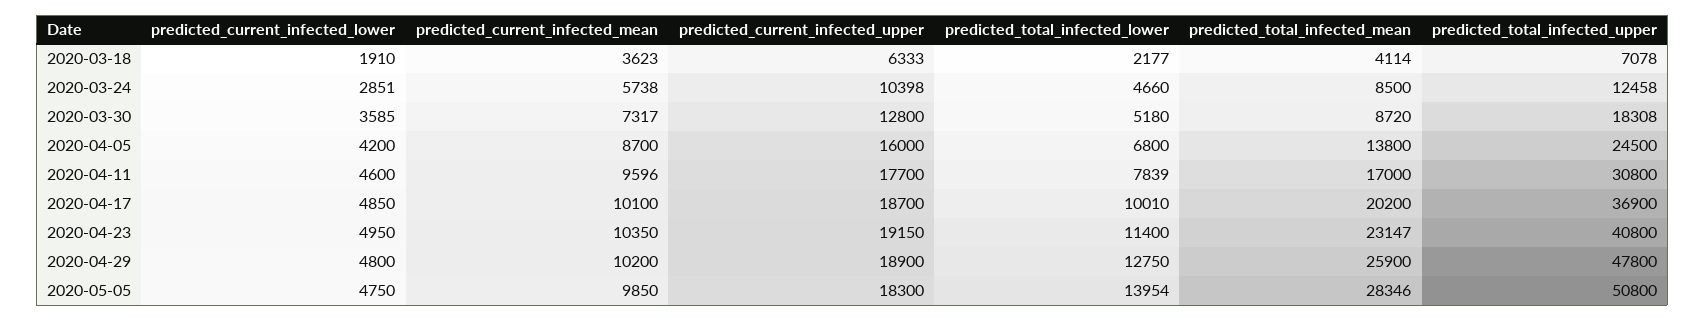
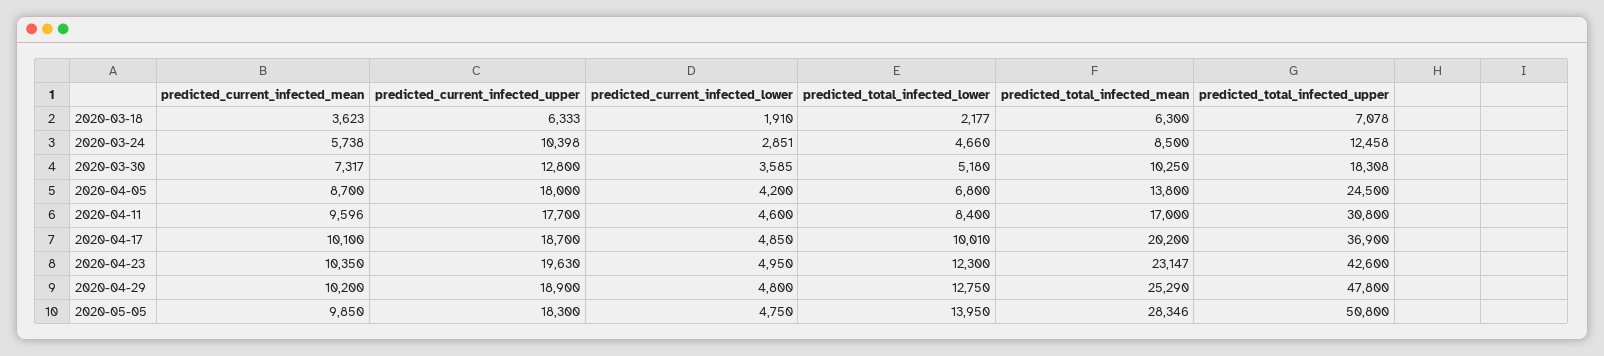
  {
    "predicted_current_infected_lower": {
      "2020-03-18": 1910,
      "2020-03-24": 2851,
      "2020-03-30": 3585,
      "2020-04-05": 4200,
      "2020-04-11": 4600,
      "2020-04-17": 4850,
      "2020-04-23": 4950,
      "2020-04-29": 4800,
      "2020-05-05": 4750
    },
    "predicted_current_infected_mean": {
      "2020-03-18": 3623,
      "2020-03-24": 5738,
      "2020-03-30": 7317,
      "2020-04-05": 8700,
      "2020-04-11": 9596,
      "2020-04-17": 10100,
      "2020-04-23": 10350,
      "2020-04-29": 10200,
      "2020-05-05": 9850
    },
    "predicted_current_infected_upper": {
      "2020-03-18": 6333,
      "2020-03-24": 10398,
      "2020-03-30": 12800,
-     "2020-04-05": 16000,
+     "2020-04-05": 18000,
      "2020-04-11": 17700,
      "2020-04-17": 18700,
-     "2020-04-23": 19150,
+     "2020-04-23": 19630,
      "2020-04-29": 18900,
      "2020-05-05": 18300
    },
    "predicted_total_infected_lower": {
      "2020-03-18": 2177,
      "2020-03-24": 4660,
      "2020-03-30": 5180,
      "2020-04-05": 6800,
-     "2020-04-11": 7839,
+     "2020-04-11": 8400,
      "2020-04-17": 10010,
-     "2020-04-23": 11400,
+     "2020-04-23": 12300,
      "2020-04-29": 12750,
-     "2020-05-05": 13954
+     "2020-05-05": 13950
    },
    "predicted_total_infected_mean": {
-     "2020-03-18": 4114,
+     "2020-03-18": 6300,
      "2020-03-24": 8500,
-     "2020-03-30": 8720,
+     "2020-03-30": 10250,
      "2020-04-05": 13800,
      "2020-04-11": 17000,
      "2020-04-17": 20200,
      "2020-04-23": 23147,
-     "2020-04-29": 25900,
+     "2020-04-29": 25290,
      "2020-05-05": 28346
    },
    "predicted_total_infected_upper": {
      "2020-03-18": 7078,
      "2020-03-24": 12458,
      "2020-03-30": 18308,
      "2020-04-05": 24500,
      "2020-04-11": 30800,
      "2020-04-17": 36900,
-     "2020-04-23": 40800,
+     "2020-04-23": 42600,
      "2020-04-29": 47800,
      "2020-05-05": 50800
    }
  }

